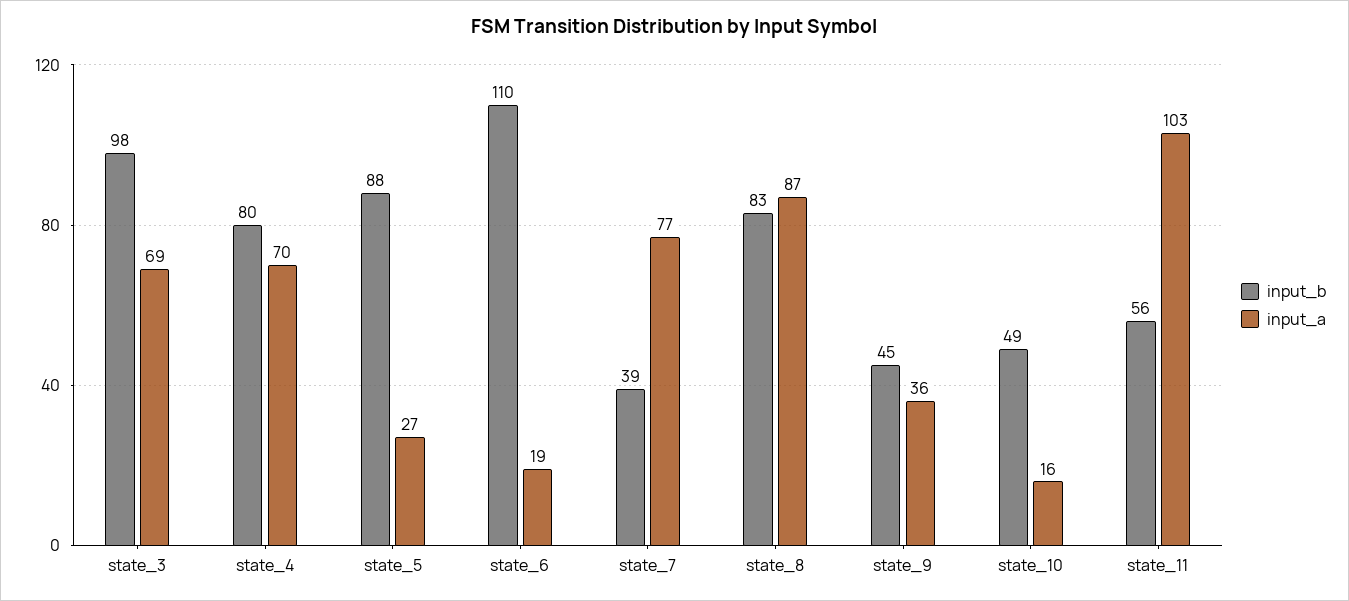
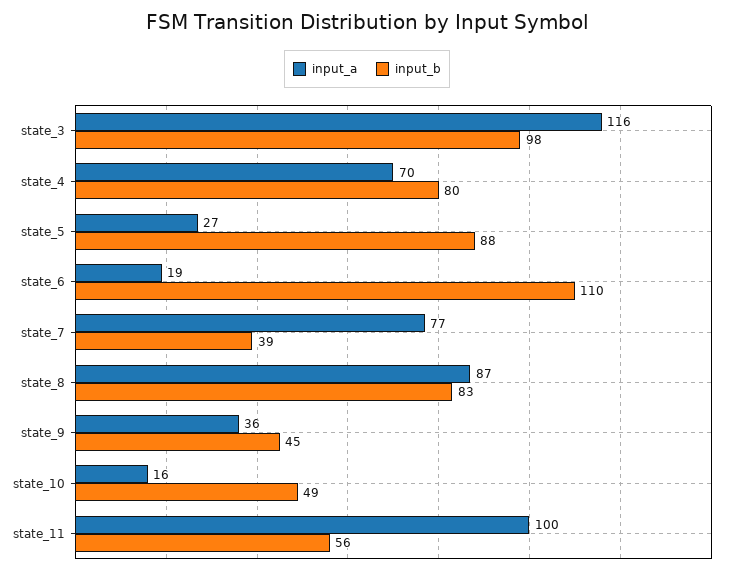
  {
    "input_b": {
      "state_3": 98,
      "state_4": 80,
      "state_5": 88,
      "state_6": 110,
      "state_7": 39,
      "state_8": 83,
      "state_9": 45,
      "state_10": 49,
      "state_11": 56
    },
    "input_a": {
-     "state_3": 69,
+     "state_3": 116,
      "state_4": 70,
      "state_5": 27,
      "state_6": 19,
      "state_7": 77,
      "state_8": 87,
      "state_9": 36,
      "state_10": 16,
-     "state_11": 103
+     "state_11": 100
    }
  }

